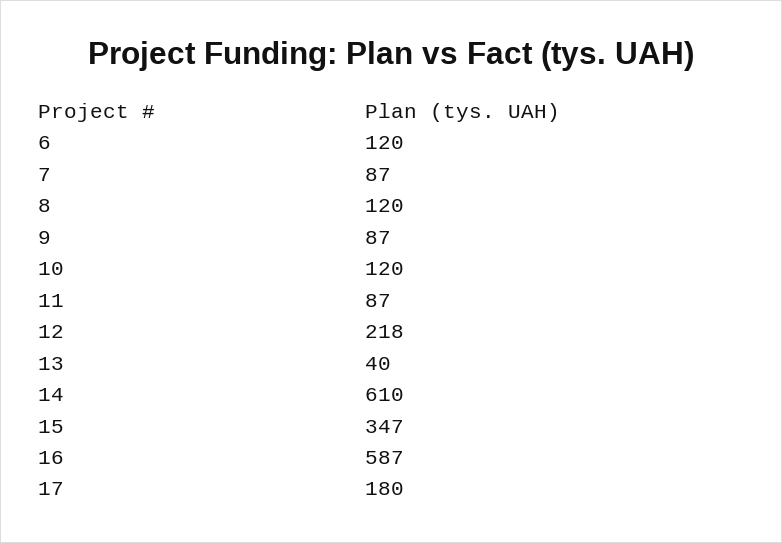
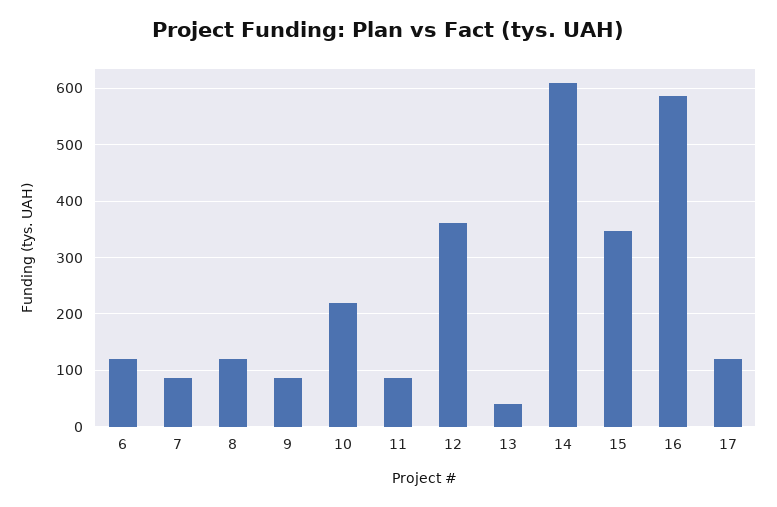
  {
    "6": 120,
    "7": 87,
    "8": 120,
    "9": 87,
-   "10": 120,
+   "10": 220,
    "11": 87,
-   "12": 218,
+   "12": 360,
    "13": 40,
    "14": 610,
    "15": 347,
    "16": 587,
-   "17": 180
+   "17": 120
  }

